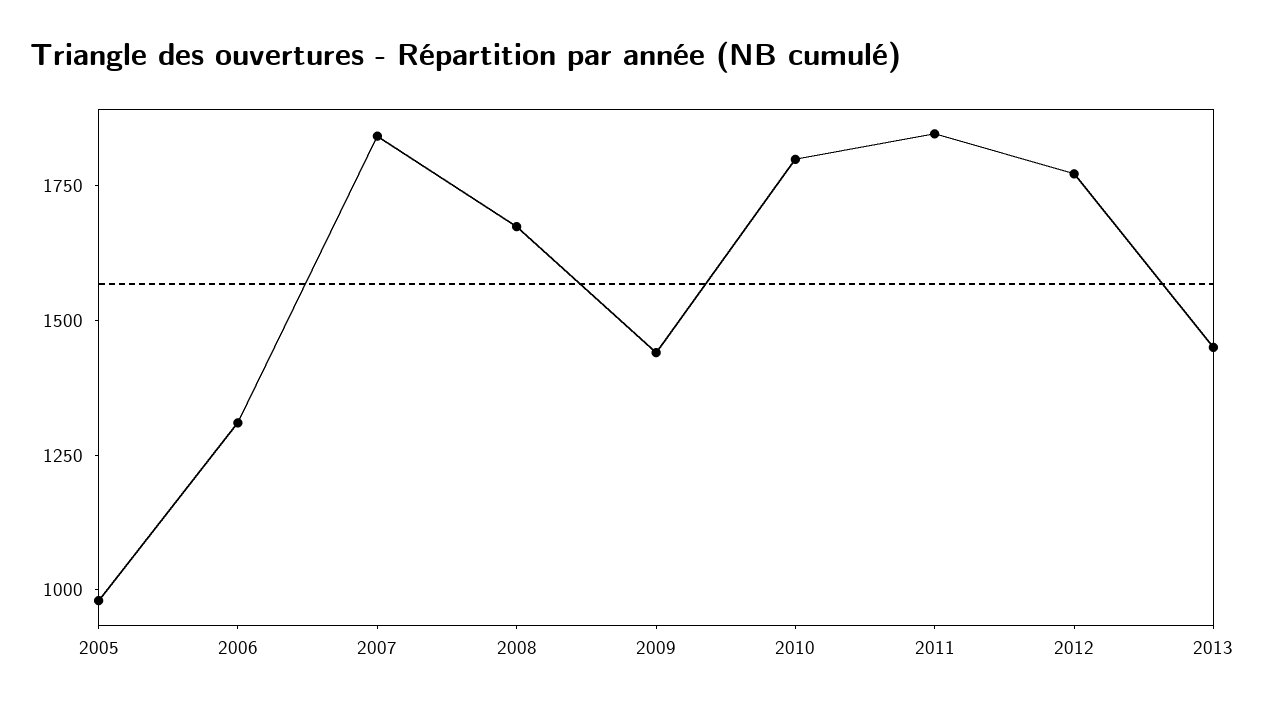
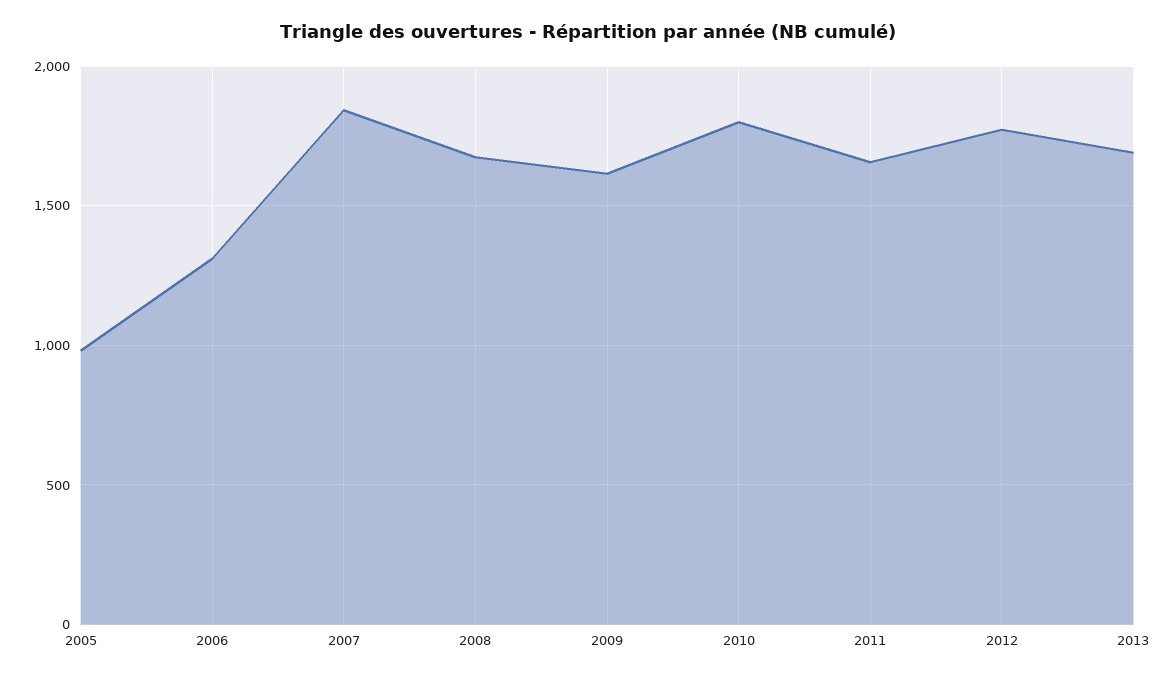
  {
    "2005": 1000,
    "2006": 1300,
    "2007": 1850,
    "2008": 1650,
-   "2009": 1450,
+   "2009": 1600,
    "2010": 1800,
-   "2011": 1850,
+   "2011": 1650,
    "2012": 1750,
-   "2013": 1450
+   "2013": 1700
  }

